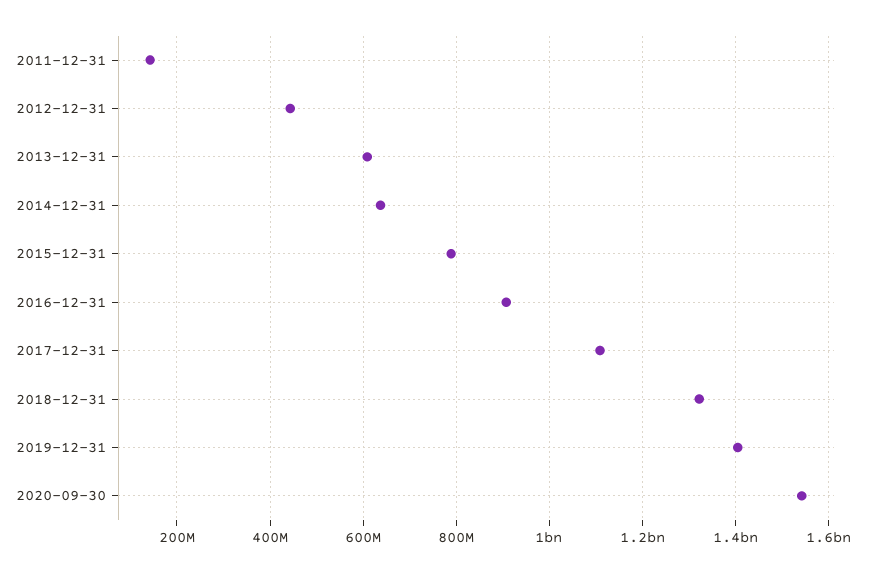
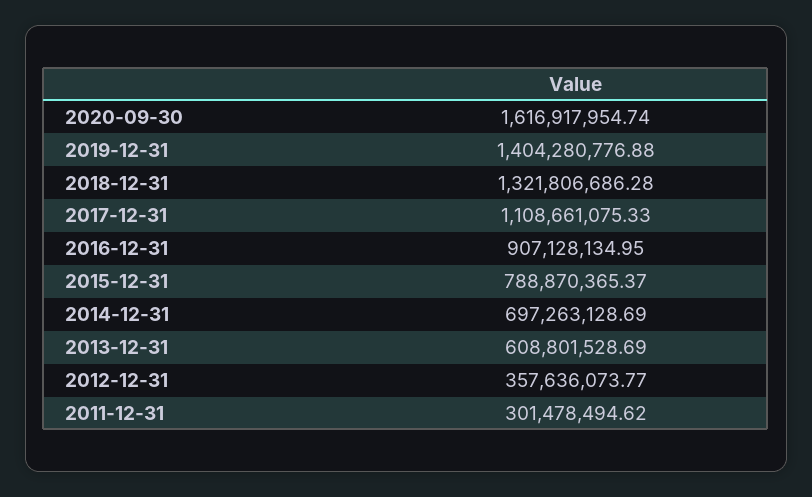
  {
-   "2011-12-31": 140000000,
+   "2011-12-31": 301478494.62,
-   "2012-12-31": 440000000,
+   "2012-12-31": 357636073.77,
    "2013-12-31": 608801528.69,
-   "2014-12-31": 640000000,
+   "2014-12-31": 697263128.69,
    "2015-12-31": 788870365.37,
    "2016-12-31": 907128134.95,
    "2017-12-31": 1108661075.33,
    "2018-12-31": 1321806686.28,
    "2019-12-31": 1404280776.88,
-   "2020-09-30": 1540000000
+   "2020-09-30": 1616917954.74
  }

